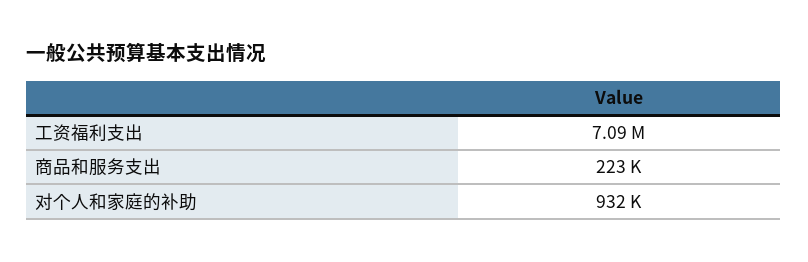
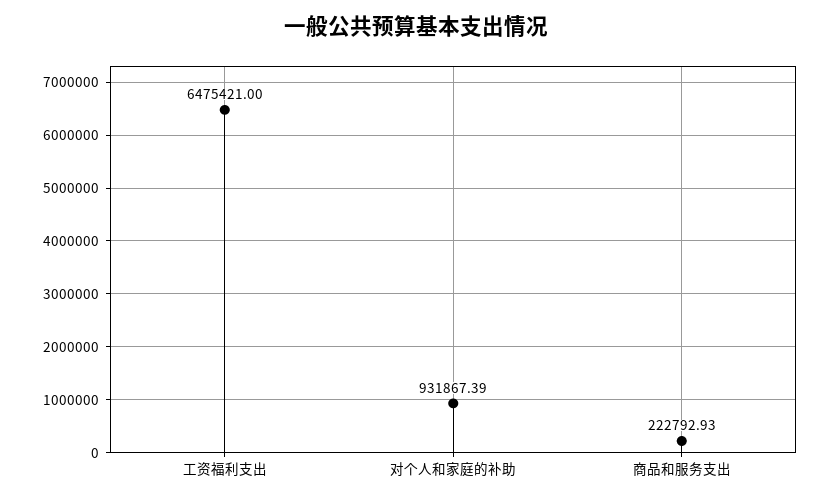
  {
-   "工资福利支出": 7090000,
+   "工资福利支出": 6475421,
    "商品和服务支出": 222792.93,
    "对个人和家庭的补助": 931867.39
  }

